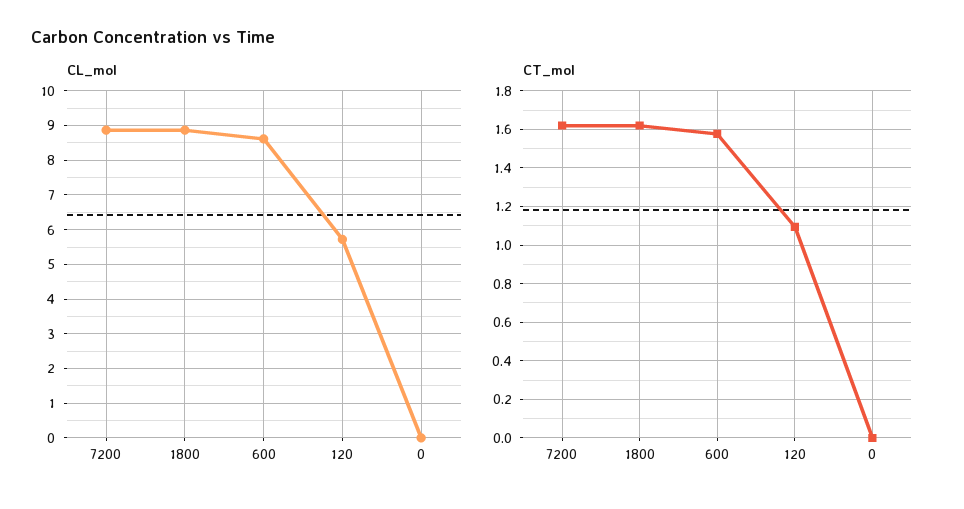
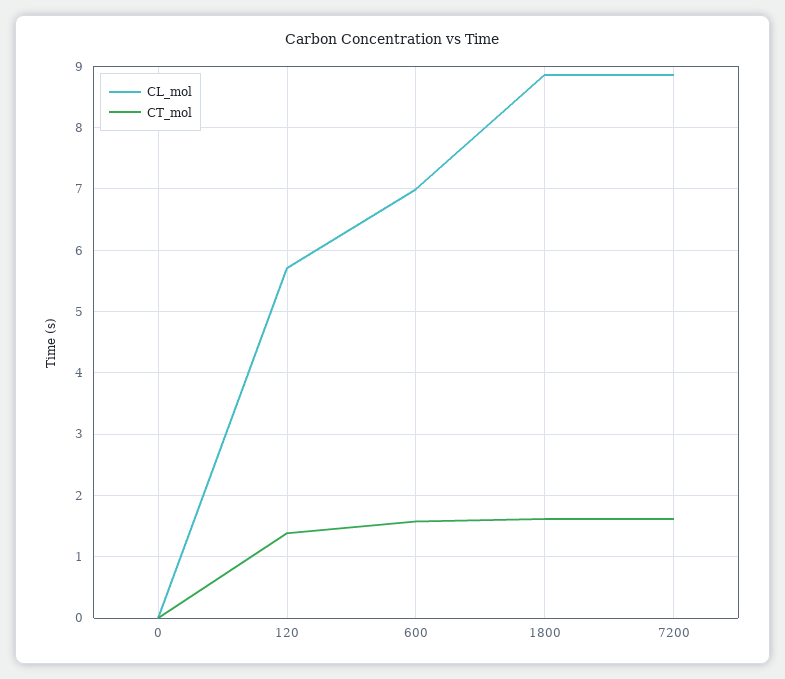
  {
    "CL_mol": {
      "7200": 8.9,
      "1800": 8.9,
-     "600": 8.6,
+     "600": 7,
      "120": 5.7,
      "0": 0
    },
    "CT_mol": {
      "7200": 1.6,
      "1800": 1.6,
      "600": 1.6,
-     "120": 1.1,
+     "120": 1.4,
      "0": 0
    }
  }

